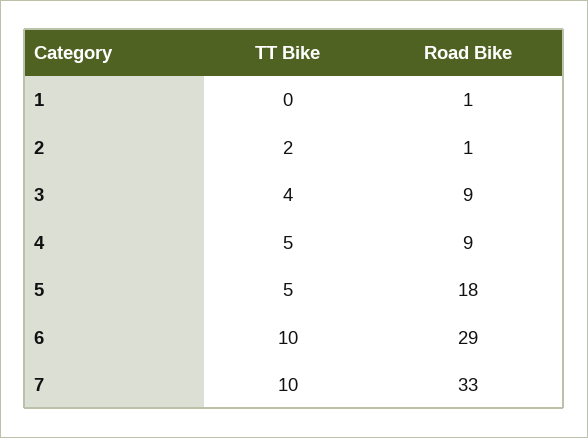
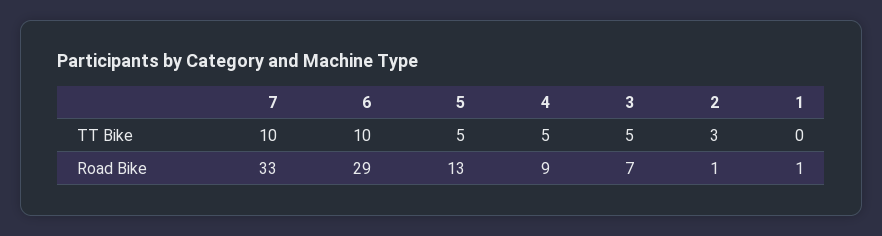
  {
    "TT Bike": {
      "1": 0,
-     "2": 2,
+     "2": 3,
-     "3": 4,
+     "3": 5,
      "4": 5,
      "5": 5,
      "6": 10,
      "7": 10
    },
    "Road Bike": {
      "1": 1,
      "2": 1,
-     "3": 9,
+     "3": 7,
      "4": 9,
-     "5": 18,
+     "5": 13,
      "6": 29,
      "7": 33
    }
  }

